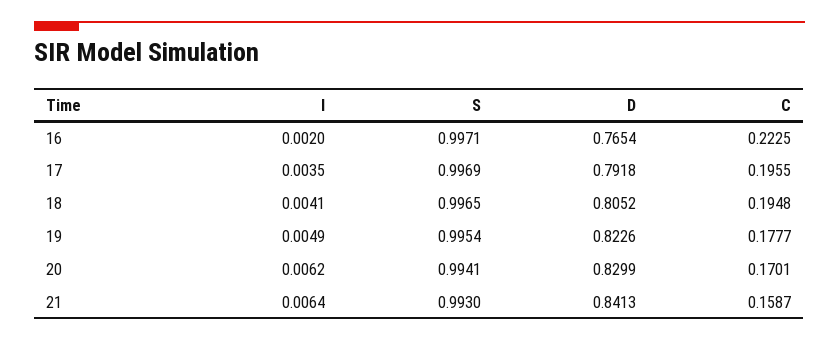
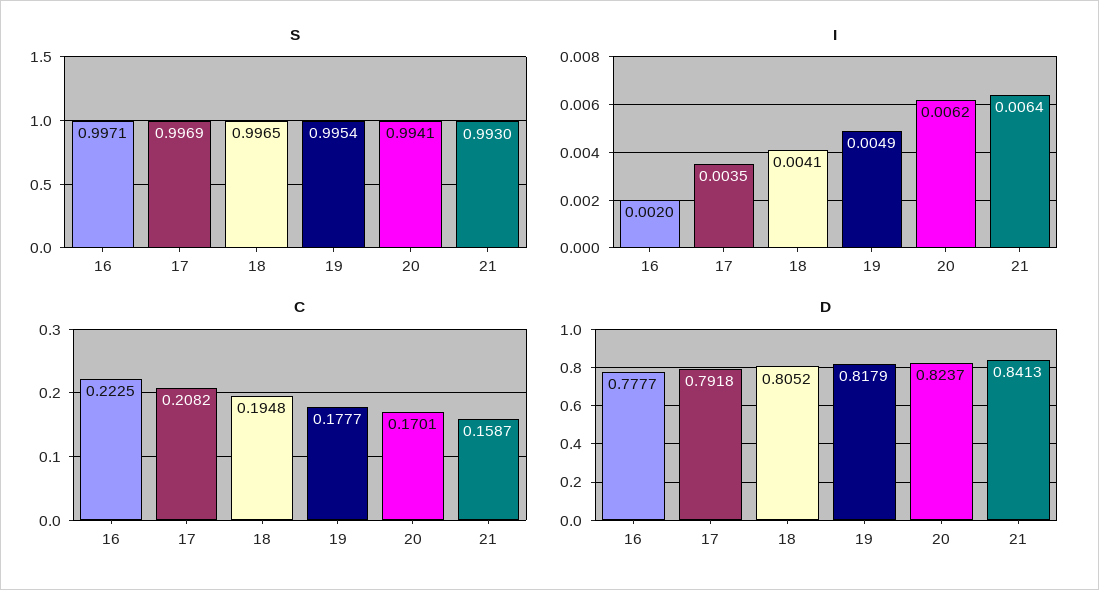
  {
    "I": {
      "16": 0.002,
      "17": 0.0035,
      "18": 0.0041,
      "19": 0.0049,
      "20": 0.0062,
      "21": 0.0064
    },
    "S": {
      "16": 0.9971,
      "17": 0.9969,
      "18": 0.9965,
      "19": 0.9954,
      "20": 0.9941,
      "21": 0.993
    },
    "D": {
-     "16": 0.7654,
+     "16": 0.7777,
      "17": 0.7918,
      "18": 0.8052,
-     "19": 0.8226,
+     "19": 0.8179,
-     "20": 0.8299,
+     "20": 0.8237,
      "21": 0.8413
    },
    "C": {
      "16": 0.2225,
-     "17": 0.1955,
+     "17": 0.2082,
      "18": 0.1948,
      "19": 0.1777,
      "20": 0.1701,
      "21": 0.1587
    }
  }

